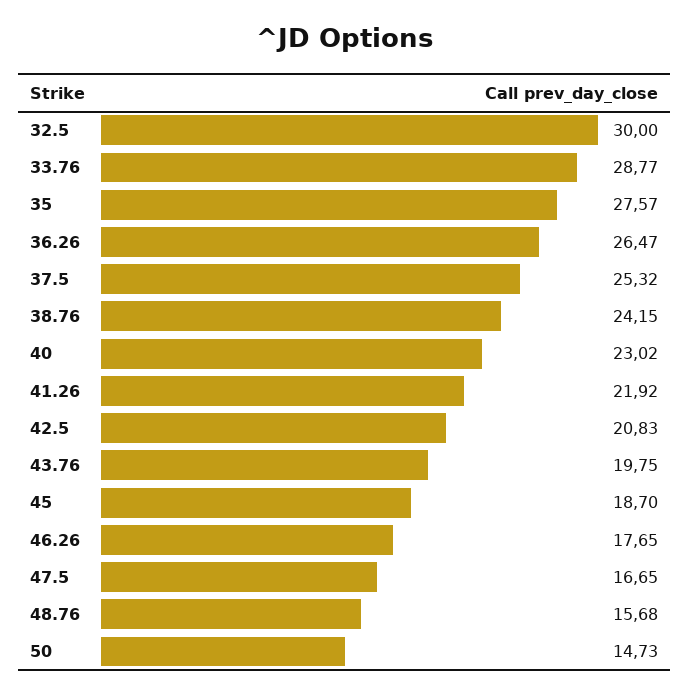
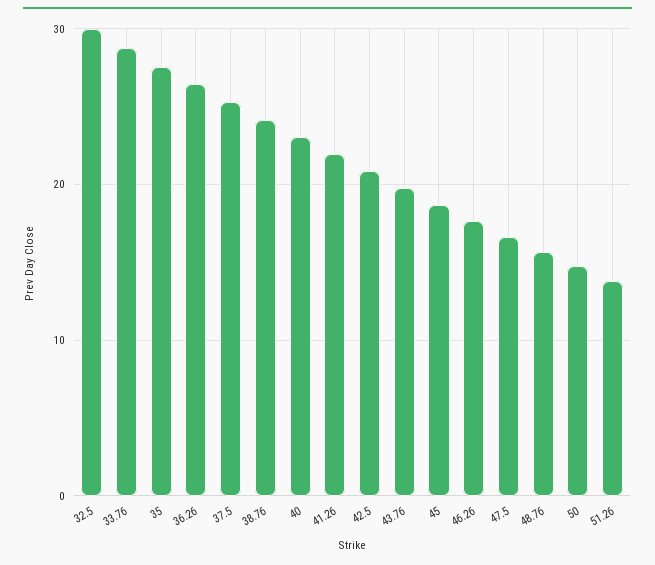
  {
    "32.5": 30,
    "33.76": 28.77,
    "35": 27.57,
    "36.26": 26.47,
    "37.5": 25.32,
    "38.76": 24.15,
    "40": 23.02,
    "41.26": 21.92,
    "42.5": 20.83,
    "43.76": 19.75,
    "45": 18.7,
    "46.26": 17.65,
    "47.5": 16.65,
    "48.76": 15.68,
-   "50": 14.73
+   "50": 14.73,
+   "51.26": 14
  }

